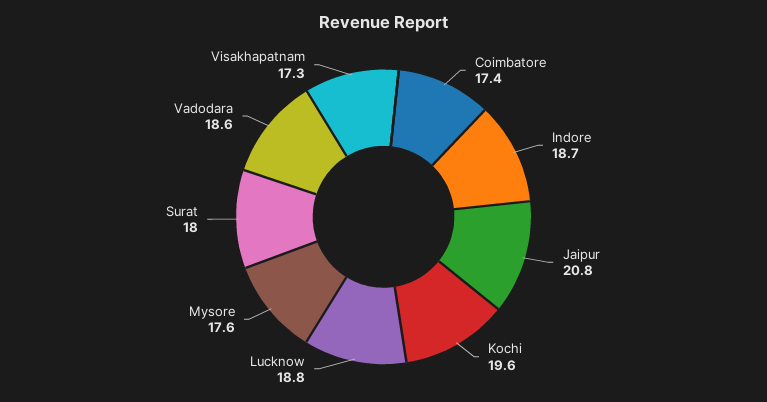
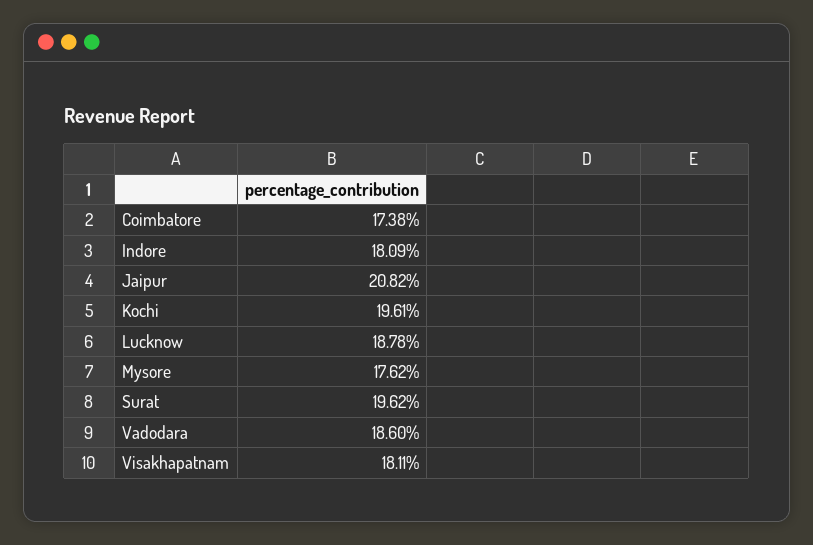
  {
    "Coimbatore": 17.38,
-   "Indore": 18.7,
+   "Indore": 18.09,
    "Jaipur": 20.82,
    "Kochi": 19.61,
    "Lucknow": 18.78,
    "Mysore": 17.62,
-   "Surat": 18,
+   "Surat": 19.62,
    "Vadodara": 18.6,
-   "Visakhapatnam": 17.3
+   "Visakhapatnam": 18.11
  }

